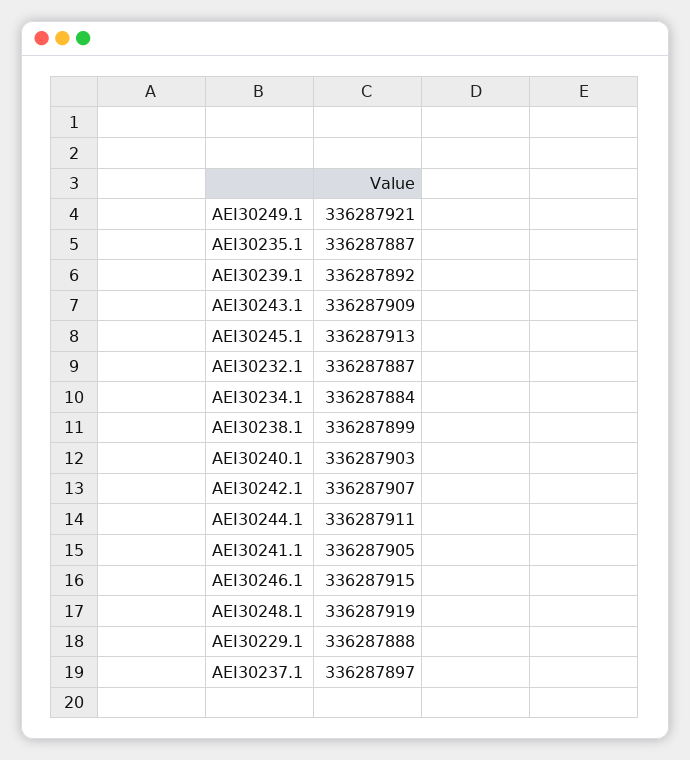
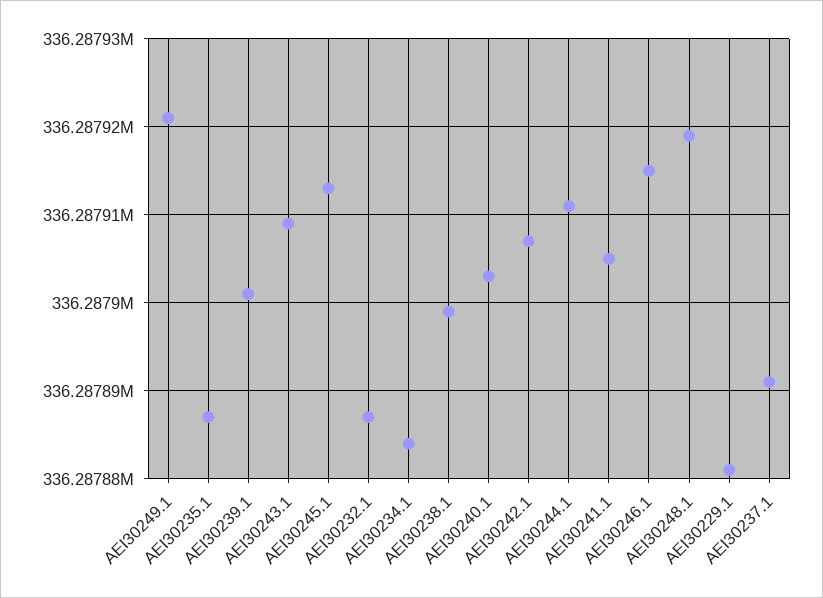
  {
    "AEI30249.1": 336287921,
    "AEI30235.1": 336287887,
-   "AEI30239.1": 336287892,
+   "AEI30239.1": 336287901,
    "AEI30243.1": 336287909,
    "AEI30245.1": 336287913,
    "AEI30232.1": 336287887,
    "AEI30234.1": 336287884,
    "AEI30238.1": 336287899,
    "AEI30240.1": 336287903,
    "AEI30242.1": 336287907,
    "AEI30244.1": 336287911,
    "AEI30241.1": 336287905,
    "AEI30246.1": 336287915,
    "AEI30248.1": 336287919,
-   "AEI30229.1": 336287888,
+   "AEI30229.1": 336287881,
-   "AEI30237.1": 336287897
+   "AEI30237.1": 336287891
  }

